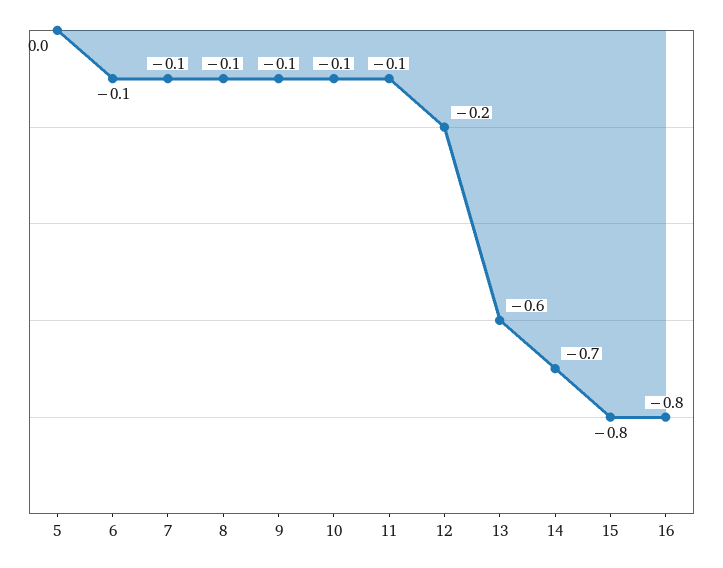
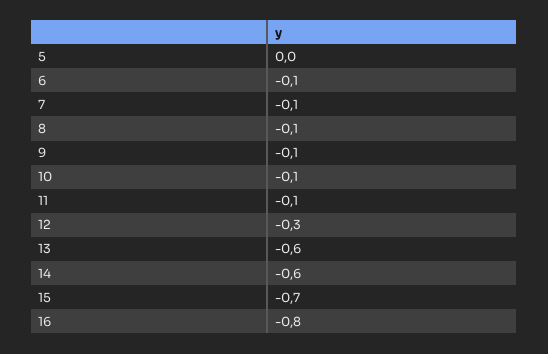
  {
    "5": 0,
    "6": -0.1,
    "7": -0.1,
    "8": -0.1,
    "9": -0.1,
    "10": -0.1,
    "11": -0.1,
-   "12": -0.2,
+   "12": -0.3,
    "13": -0.6,
-   "14": -0.7,
+   "14": -0.6,
-   "15": -0.8,
+   "15": -0.7,
    "16": -0.8
  }

